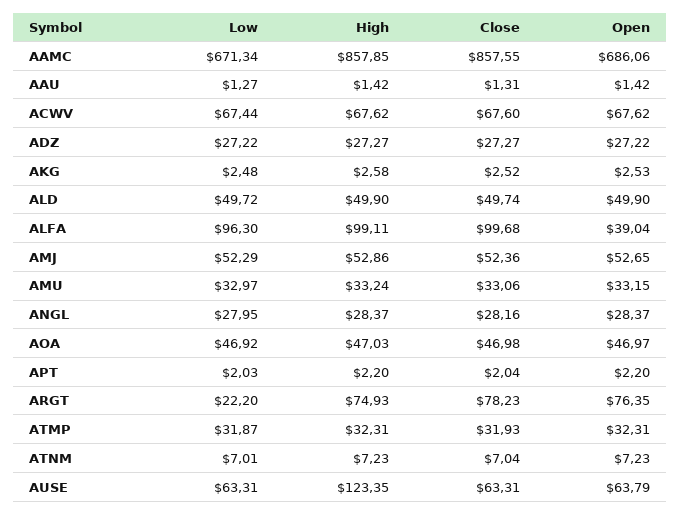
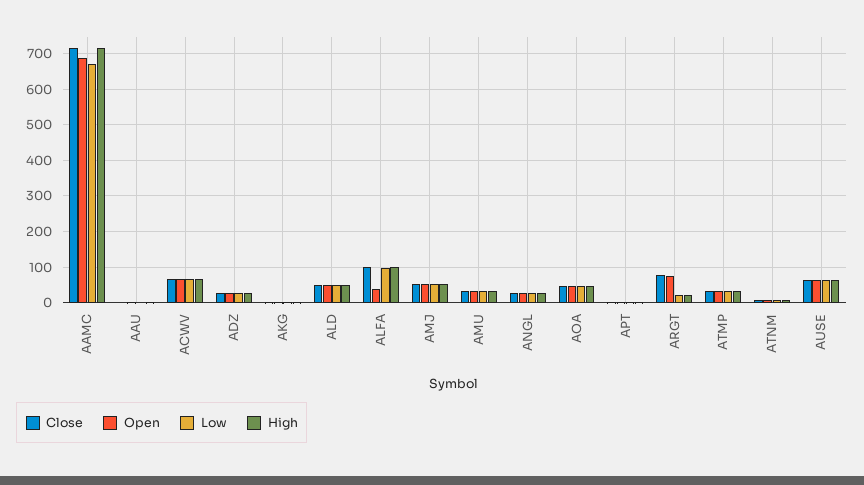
  {
    "Low": {
      "AAMC": 671.34,
      "AAU": 1.27,
      "ACWV": 67.44,
      "ADZ": 27.22,
      "AKG": 2.48,
      "ALD": 49.72,
      "ALFA": 96.3,
      "AMJ": 52.29,
      "AMU": 32.97,
      "ANGL": 27.95,
      "AOA": 46.92,
      "APT": 2.03,
      "ARGT": 22.2,
      "ATMP": 31.87,
      "ATNM": 7.01,
      "AUSE": 63.31
    },
    "High": {
-     "AAMC": 857.85,
+     "AAMC": 720,
      "AAU": 1.42,
      "ACWV": 67.62,
      "ADZ": 27.27,
      "AKG": 2.58,
      "ALD": 49.9,
      "ALFA": 99.11,
      "AMJ": 52.86,
      "AMU": 33.24,
      "ANGL": 28.37,
      "AOA": 47.03,
      "APT": 2.2,
-     "ARGT": 74.93,
+     "ARGT": 20,
      "ATMP": 32.31,
      "ATNM": 7.23,
-     "AUSE": 123.35
+     "AUSE": 60
    },
    "Close": {
-     "AAMC": 857.55,
+     "AAMC": 720,
      "AAU": 1.31,
      "ACWV": 67.6,
      "ADZ": 27.27,
      "AKG": 2.52,
      "ALD": 49.74,
      "ALFA": 99.68,
      "AMJ": 52.36,
      "AMU": 33.06,
      "ANGL": 28.16,
      "AOA": 46.98,
      "APT": 2.04,
      "ARGT": 78.23,
      "ATMP": 31.93,
      "ATNM": 7.04,
      "AUSE": 63.31
    },
    "Open": {
      "AAMC": 686.06,
      "AAU": 1.42,
      "ACWV": 67.62,
      "ADZ": 27.22,
      "AKG": 2.53,
      "ALD": 49.9,
      "ALFA": 39.04,
      "AMJ": 52.65,
      "AMU": 33.15,
      "ANGL": 28.37,
      "AOA": 46.97,
      "APT": 2.2,
      "ARGT": 76.35,
      "ATMP": 32.31,
      "ATNM": 7.23,
      "AUSE": 63.79
    }
  }

